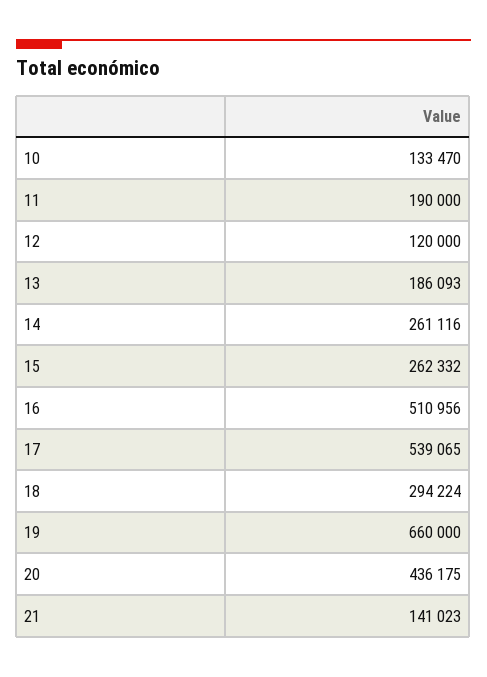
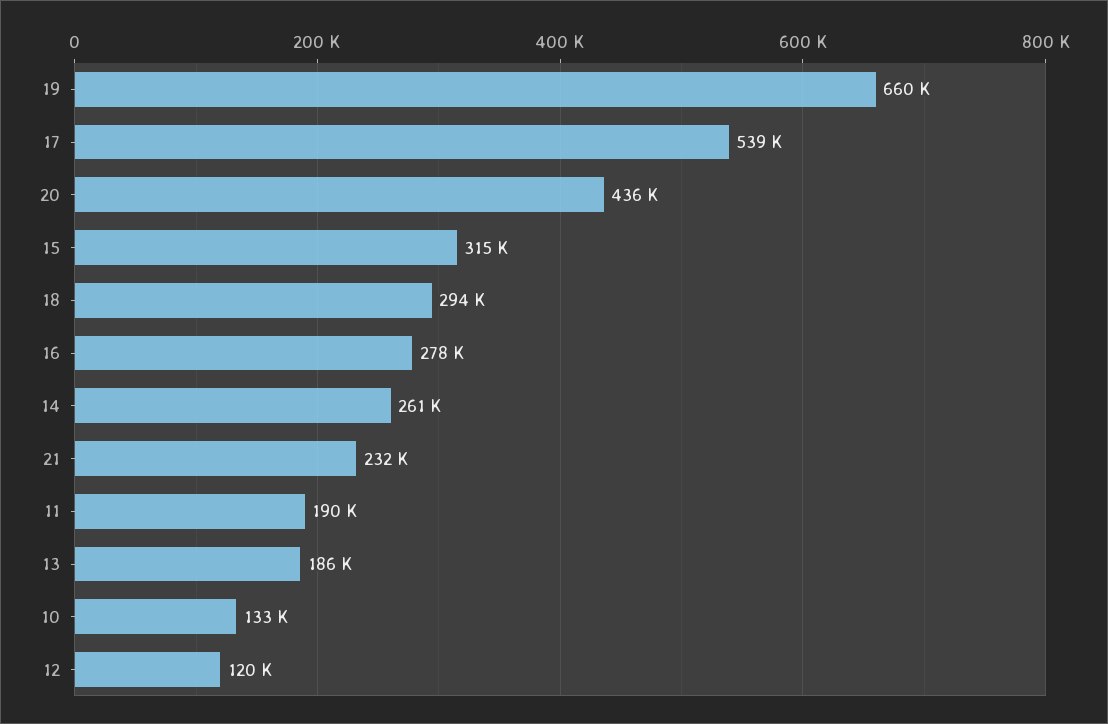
  {
    "10": 133470,
    "11": 190000,
    "12": 120000,
    "13": 186093,
    "14": 261116,
-   "15": 262332,
+   "15": 315000,
-   "16": 510956,
+   "16": 278000,
    "17": 539065,
    "18": 294224,
    "19": 660000,
    "20": 436175,
-   "21": 141023
+   "21": 232000
  }

